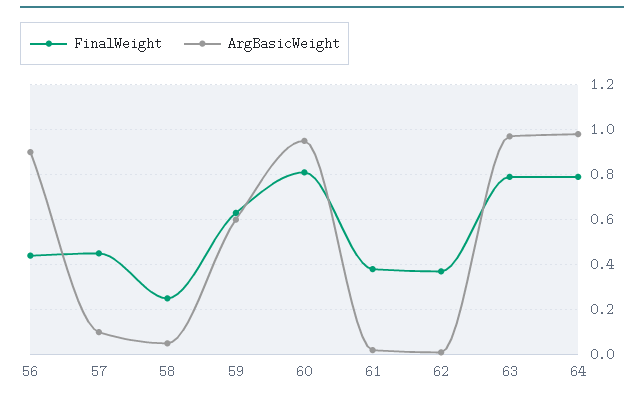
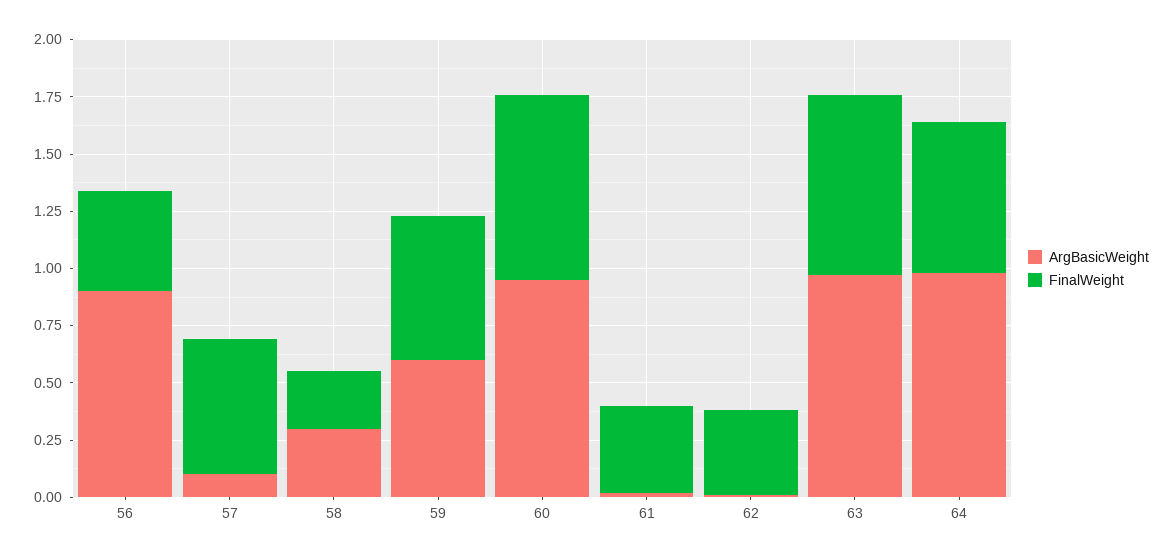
  {
    "FinalWeight": {
      "56": 0.45,
-     "57": 0.45,
+     "57": 0.6,
      "58": 0.25,
      "59": 0.65,
      "60": 0.8,
      "61": 0.4,
      "62": 0.35,
      "63": 0.8,
-     "64": 0.8
+     "64": 0.65
    },
    "ArgBasicWeight": {
      "56": 0.9,
      "57": 0.1,
-     "58": 0.05,
+     "58": 0.3,
      "59": 0.6,
      "60": 0.95,
      "61": 0,
      "62": 0,
      "63": 0.95,
      "64": 1
    }
  }

